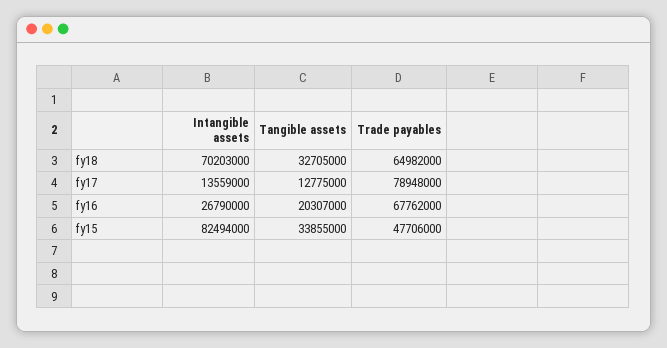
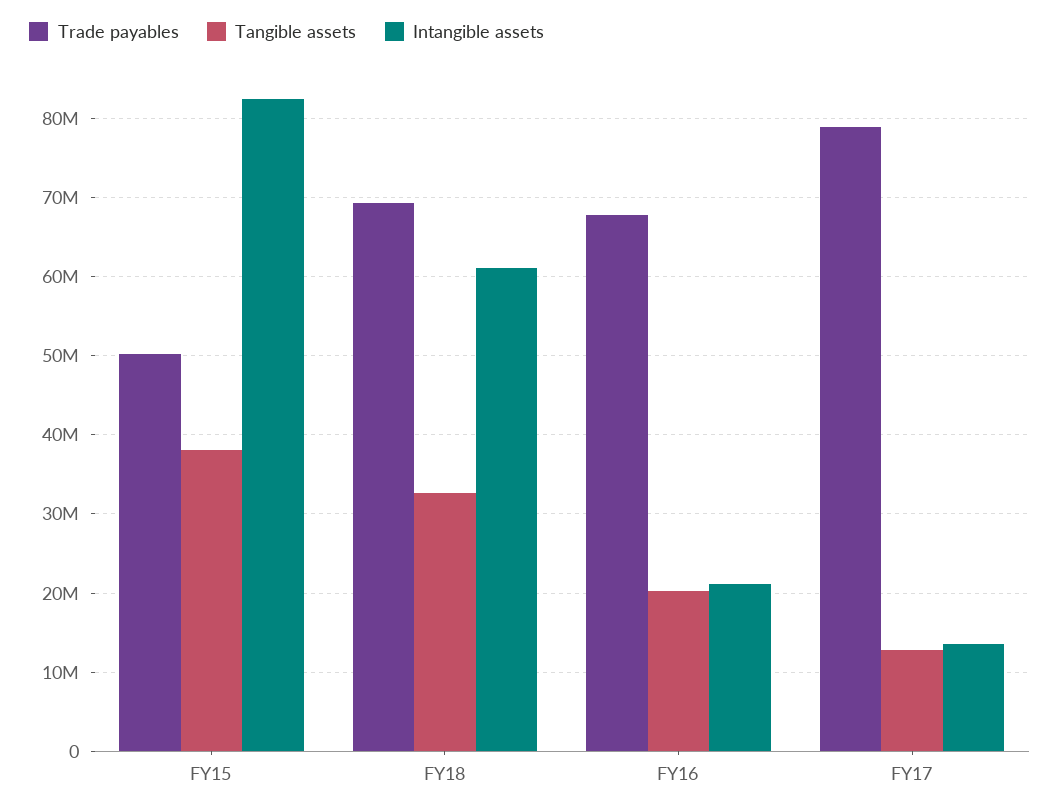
  {
    "Intangible assets": {
-     "fy18": 70203000,
+     "fy18": 61000000,
      "fy17": 13559000,
-     "fy16": 26790000,
+     "fy16": 21000000,
      "fy15": 82494000
    },
    "Tangible assets": {
      "fy18": 32705000,
      "fy17": 12775000,
      "fy16": 20307000,
-     "fy15": 33855000
+     "fy15": 38000000
    },
    "Trade payables": {
-     "fy18": 64982000,
+     "fy18": 69000000,
      "fy17": 78948000,
      "fy16": 67762000,
-     "fy15": 47706000
+     "fy15": 50000000
    }
  }

